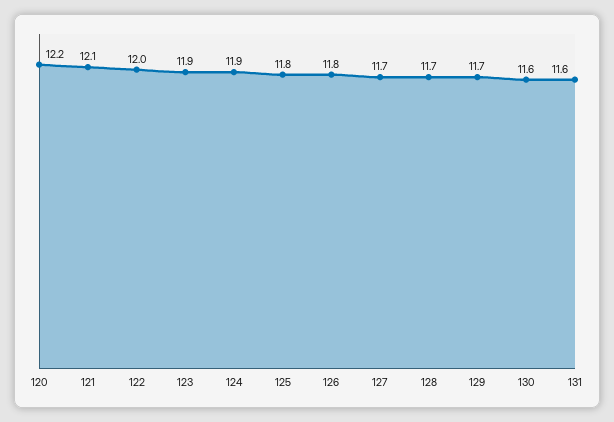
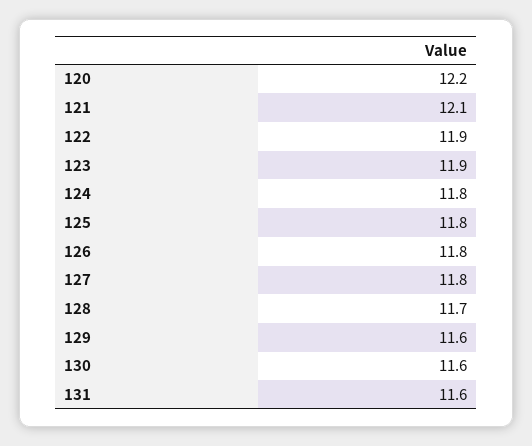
  {
    "120": 12.2,
    "121": 12.1,
-   "122": 12,
+   "122": 11.9,
    "123": 11.9,
-   "124": 11.9,
+   "124": 11.8,
    "125": 11.8,
    "126": 11.8,
-   "127": 11.7,
+   "127": 11.8,
    "128": 11.7,
-   "129": 11.7,
+   "129": 11.6,
    "130": 11.6,
    "131": 11.6
  }

